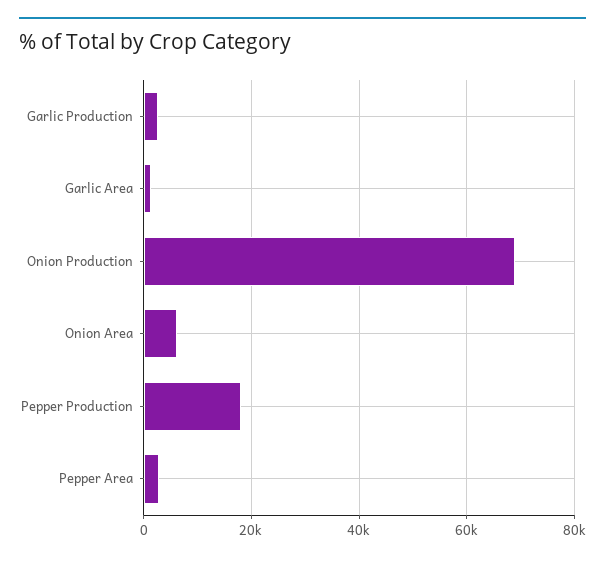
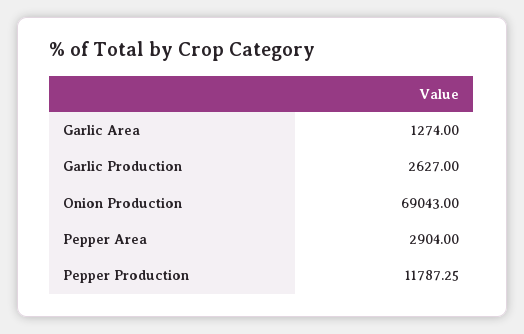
  {
    "Garlic Production": 2627,
    "Garlic Area": 1274,
    "Onion Production": 69043,
-   "Onion Area": 6000,
-   "Pepper Production": 18000,
+   "Pepper Production": 11787.25,
    "Pepper Area": 2904
  }

